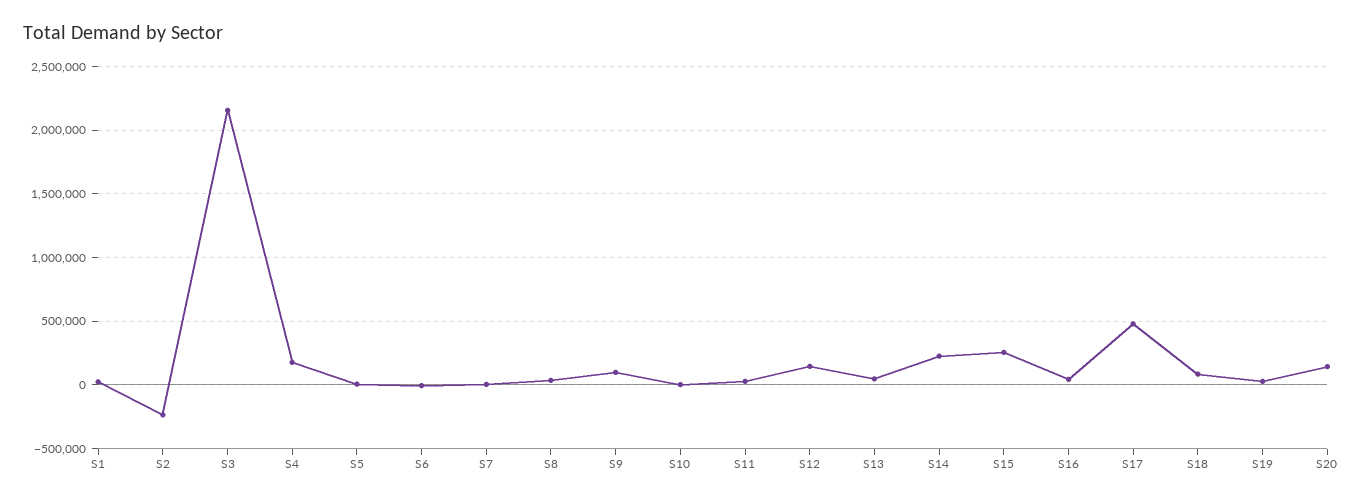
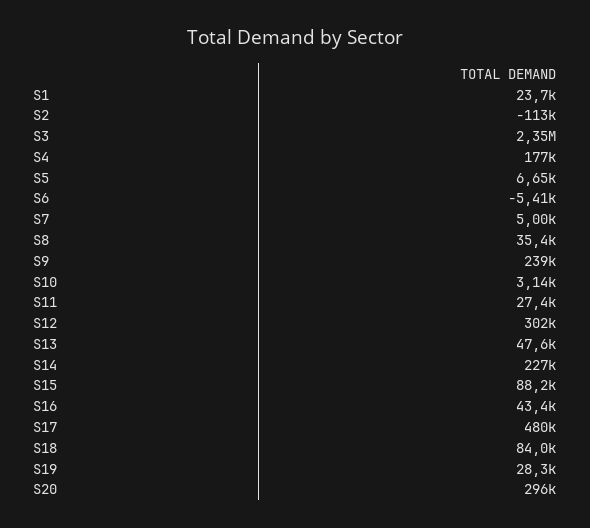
  {
    "S1": 23700,
-   "S2": -250000,
+   "S2": -113000,
-   "S3": 2150000,
+   "S3": 2350000,
    "S4": 177000,
    "S5": 6650,
    "S6": -5410,
    "S7": 5000,
    "S8": 35400,
-   "S9": 100000,
+   "S9": 239000,
    "S10": 3140,
    "S11": 27400,
-   "S12": 150000,
+   "S12": 302000,
    "S13": 47600,
    "S14": 227000,
-   "S15": 250000,
+   "S15": 88200,
    "S16": 43400,
    "S17": 480000,
    "S18": 84000,
    "S19": 28300,
-   "S20": 150000
+   "S20": 296000
  }

